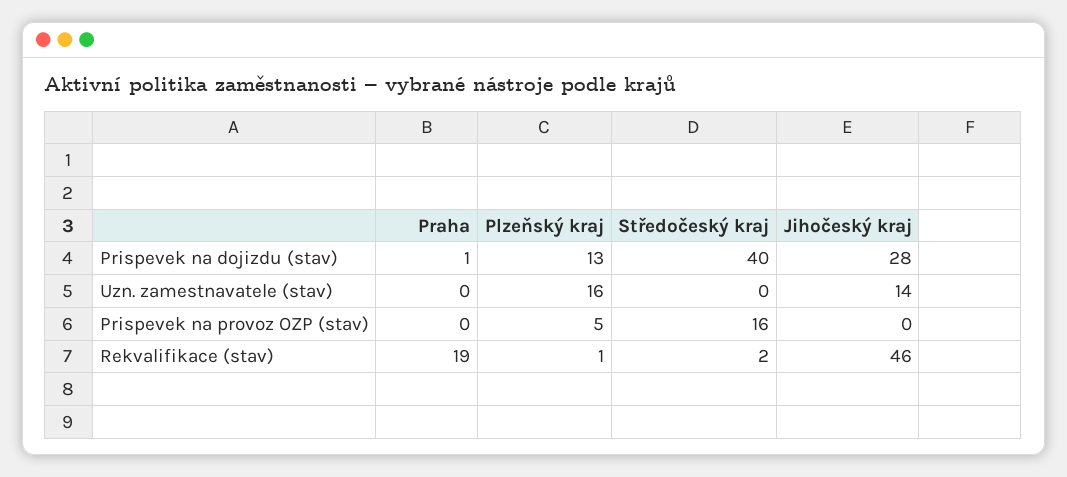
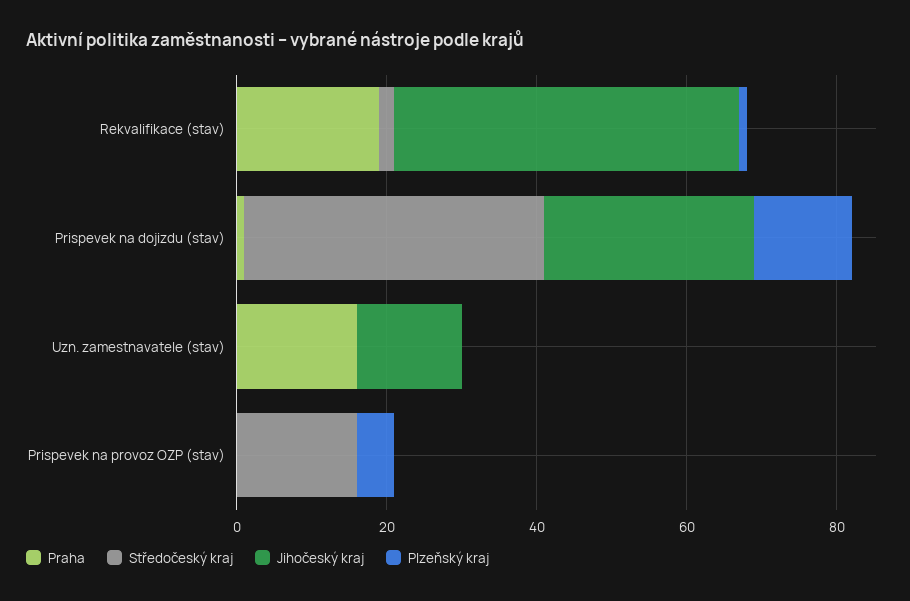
  {
    "Praha": {
      "Prispevek na dojizdu (stav)": 1,
-     "Uzn. zamestnavatele (stav)": 0,
+     "Uzn. zamestnavatele (stav)": 15,
      "Prispevek na provoz OZP (stav)": 0,
      "Rekvalifikace (stav)": 19
    },
    "Plzeňský kraj": {
      "Prispevek na dojizdu (stav)": 13,
-     "Uzn. zamestnavatele (stav)": 16,
+     "Uzn. zamestnavatele (stav)": 0,
      "Prispevek na provoz OZP (stav)": 5,
      "Rekvalifikace (stav)": 1
    },
    "Středočeský kraj": {
      "Prispevek na dojizdu (stav)": 40,
      "Uzn. zamestnavatele (stav)": 0,
      "Prispevek na provoz OZP (stav)": 16,
      "Rekvalifikace (stav)": 2
    },
    "Jihočeský kraj": {
      "Prispevek na dojizdu (stav)": 28,
      "Uzn. zamestnavatele (stav)": 14,
      "Prispevek na provoz OZP (stav)": 0,
      "Rekvalifikace (stav)": 46
    }
  }

